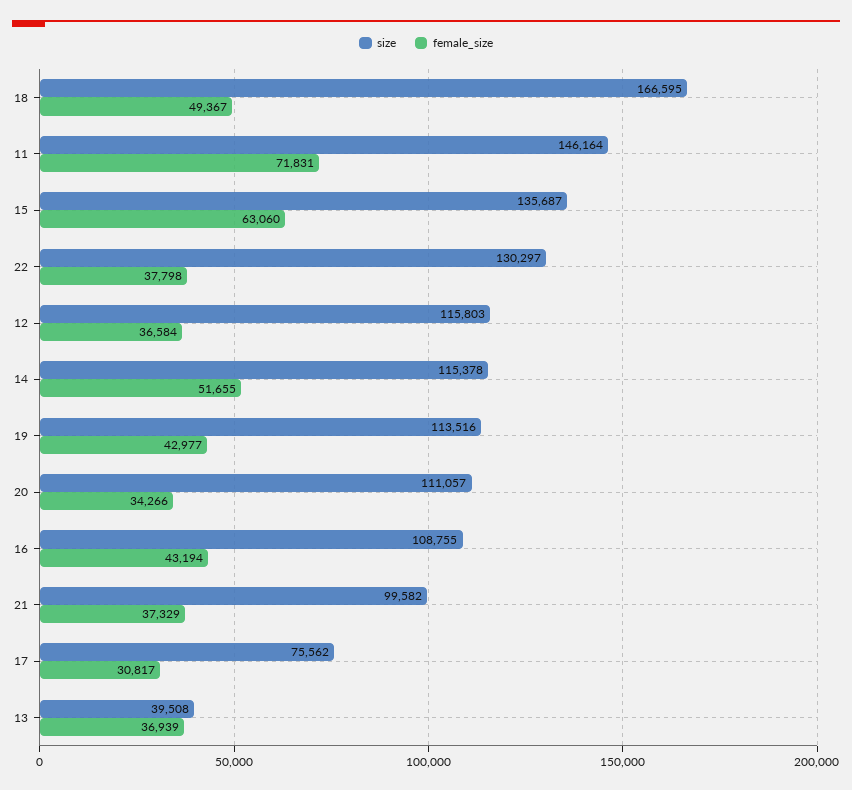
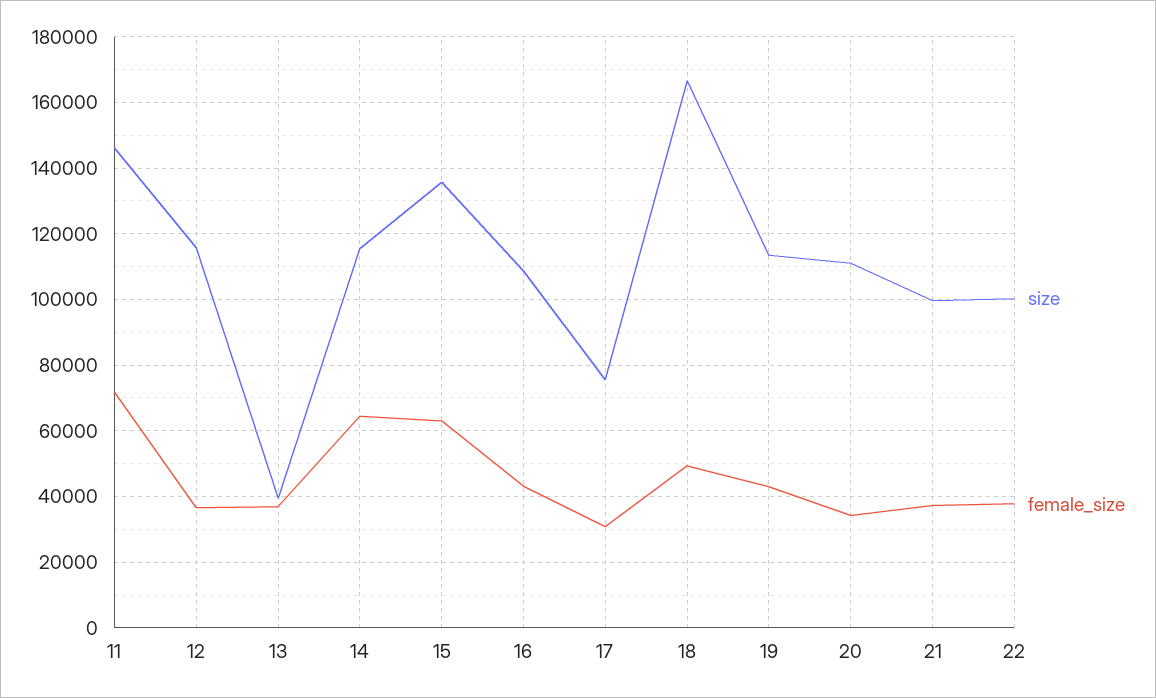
  {
    "size": {
      "18": 166595,
      "11": 146164,
      "15": 135687,
-     "22": 130297,
+     "22": 100000,
      "12": 115803,
      "14": 115378,
      "19": 113516,
      "20": 111057,
      "16": 108755,
      "21": 99582,
      "17": 75562,
      "13": 39508
    },
    "female_size": {
      "18": 49367,
      "11": 71831,
      "15": 63060,
      "22": 37798,
      "12": 36584,
-     "14": 51655,
+     "14": 64000,
      "19": 42977,
      "20": 34266,
      "16": 43194,
      "21": 37329,
      "17": 30817,
      "13": 36939
    }
  }

